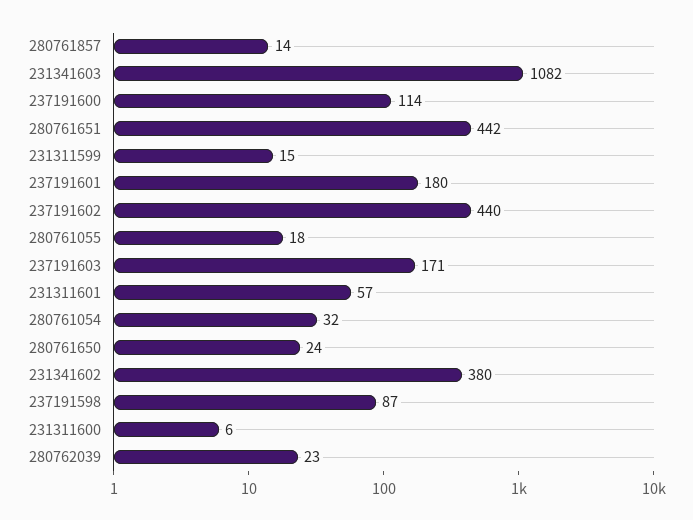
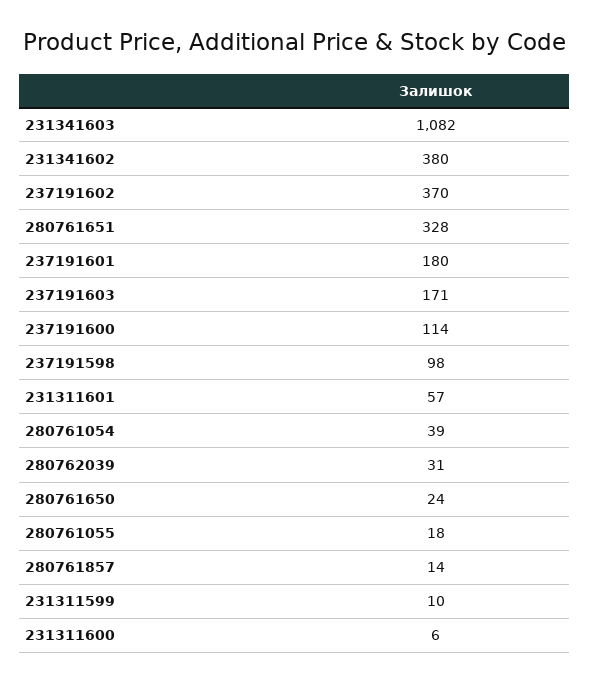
  {
    "280761857": 14,
    "231341603": 1082,
    "237191600": 114,
-   "280761651": 442,
+   "280761651": 328,
-   "231311599": 15,
+   "231311599": 10,
    "237191601": 180,
-   "237191602": 440,
+   "237191602": 370,
    "280761055": 18,
    "237191603": 171,
    "231311601": 57,
-   "280761054": 32,
+   "280761054": 39,
    "280761650": 24,
    "231341602": 380,
-   "237191598": 87,
+   "237191598": 98,
    "231311600": 6,
-   "280762039": 23
+   "280762039": 31
  }

